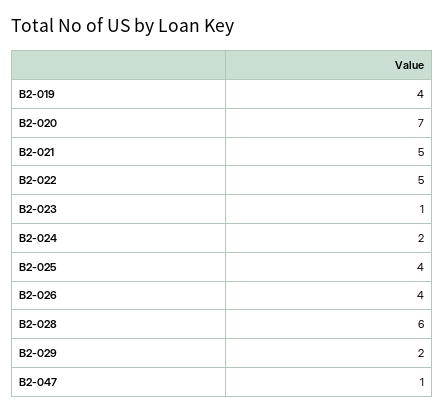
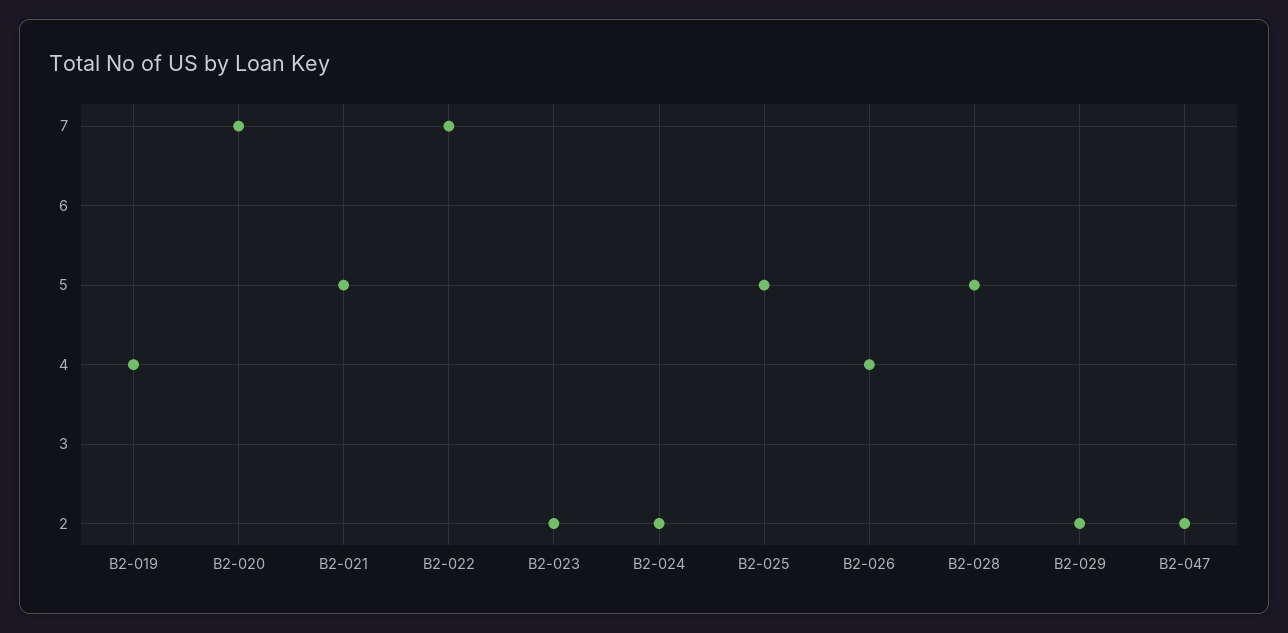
  {
    "B2-019": 4,
    "B2-020": 7,
    "B2-021": 5,
-   "B2-022": 5,
+   "B2-022": 7,
-   "B2-023": 1,
+   "B2-023": 2,
    "B2-024": 2,
-   "B2-025": 4,
+   "B2-025": 5,
    "B2-026": 4,
-   "B2-028": 6,
+   "B2-028": 5,
    "B2-029": 2,
-   "B2-047": 1
+   "B2-047": 2
  }

